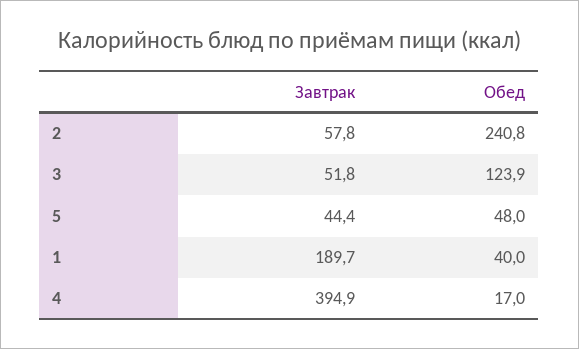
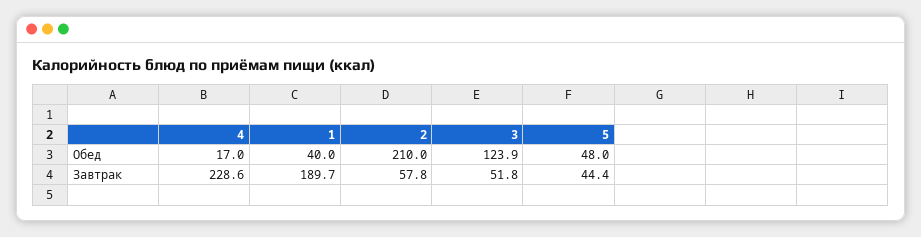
  {
    "Завтрак": {
      "2": 57.8,
      "3": 51.8,
      "5": 44.4,
      "1": 189.7,
-     "4": 394.9
+     "4": 228.6
    },
    "Обед": {
-     "2": 240.8,
+     "2": 210,
      "3": 123.9,
      "5": 48,
      "1": 40,
      "4": 17
    }
  }

